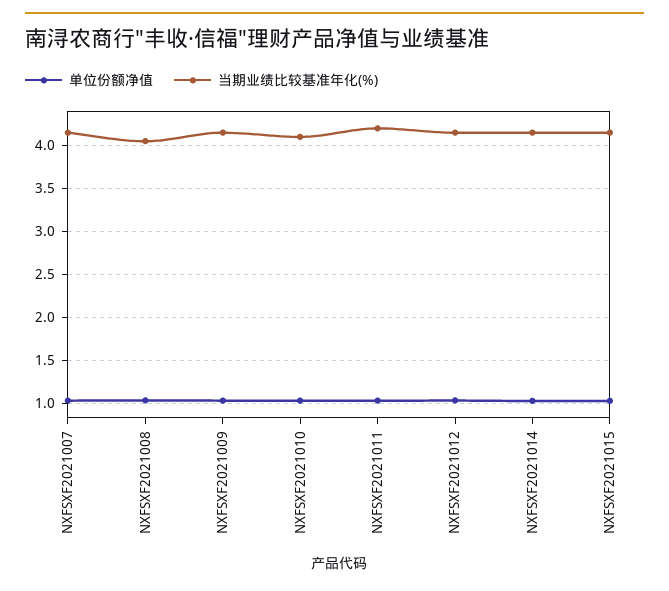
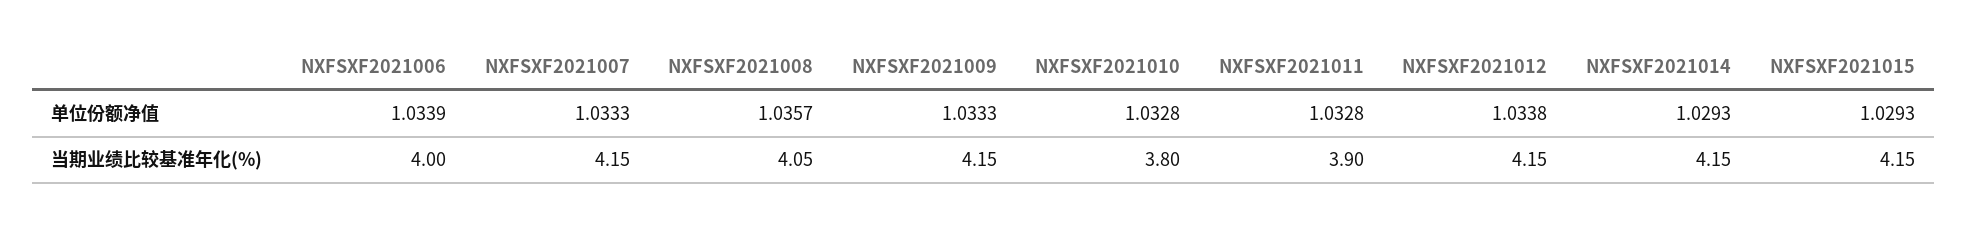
  {
    "单位份额净值": {
      "NXFSXF2021007": 1.0333,
      "NXFSXF2021008": 1.0357,
      "NXFSXF2021009": 1.0333,
      "NXFSXF2021010": 1.0328,
      "NXFSXF2021011": 1.0328,
      "NXFSXF2021012": 1.0338,
      "NXFSXF2021014": 1.0293,
-     "NXFSXF2021015": 1.0293
+     "NXFSXF2021015": 1.0293,
+     "NXFSXF2021006": 1.0339
    },
    "当期业绩比较基准年化(%)": {
      "NXFSXF2021007": 4.15,
      "NXFSXF2021008": 4.05,
      "NXFSXF2021009": 4.15,
-     "NXFSXF2021010": 4.1,
+     "NXFSXF2021010": 3.8,
-     "NXFSXF2021011": 4.2,
+     "NXFSXF2021011": 3.9,
      "NXFSXF2021012": 4.15,
      "NXFSXF2021014": 4.15,
-     "NXFSXF2021015": 4.15
+     "NXFSXF2021015": 4.15,
+     "NXFSXF2021006": 4
    }
  }

